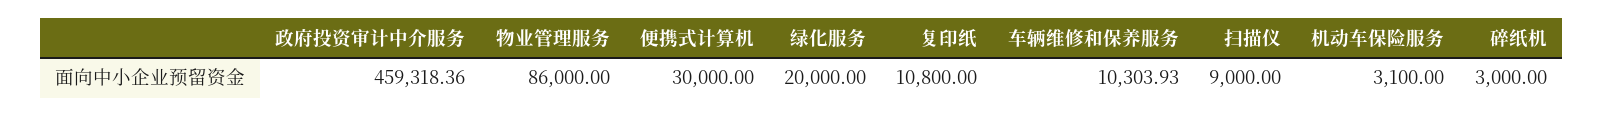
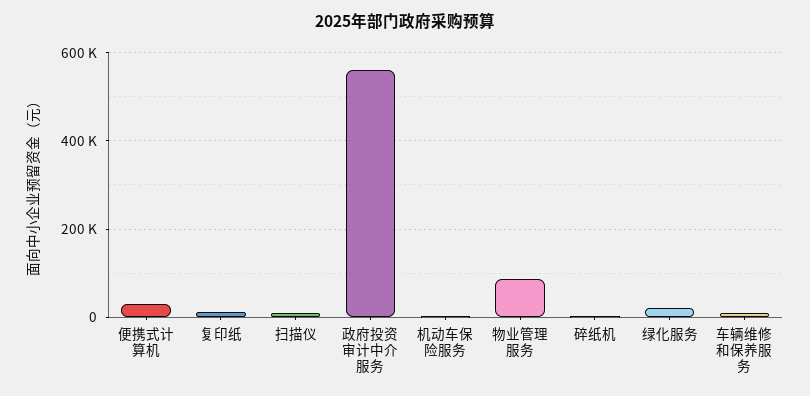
  {
-   "政府投资审计中介服务": 459318.36,
+   "政府投资审计中介服务": 560000,
    "物业管理服务": 86000,
    "便携式计算机": 30000,
    "绿化服务": 20000,
    "复印纸": 10800,
    "车辆维修和保养服务": 10303.93,
    "扫描仪": 9000,
    "机动车保险服务": 3100,
    "碎纸机": 3000
  }

